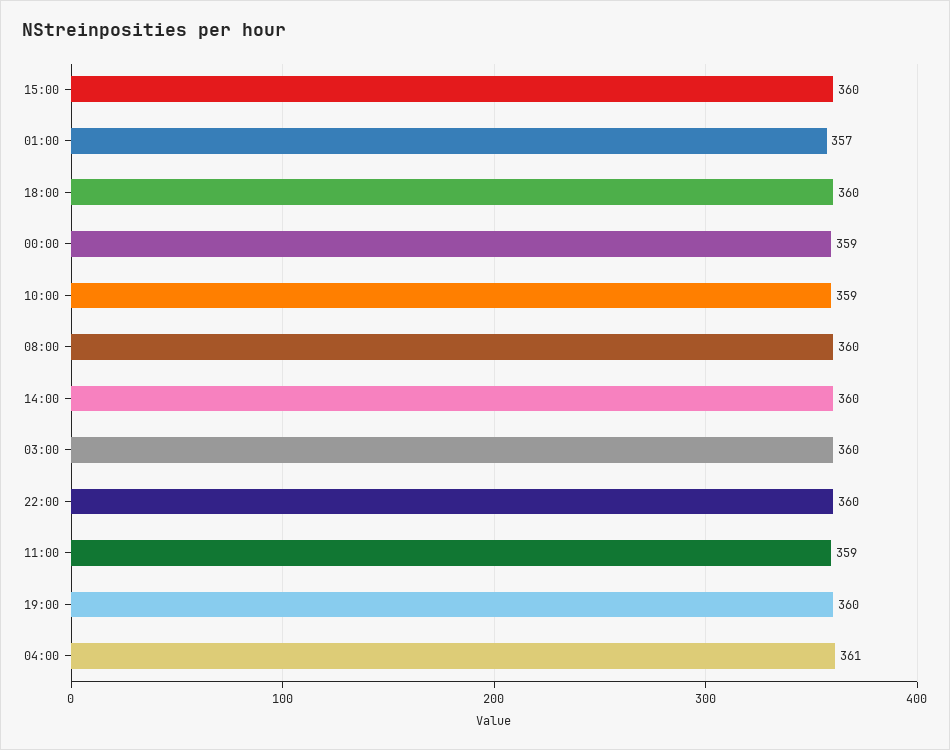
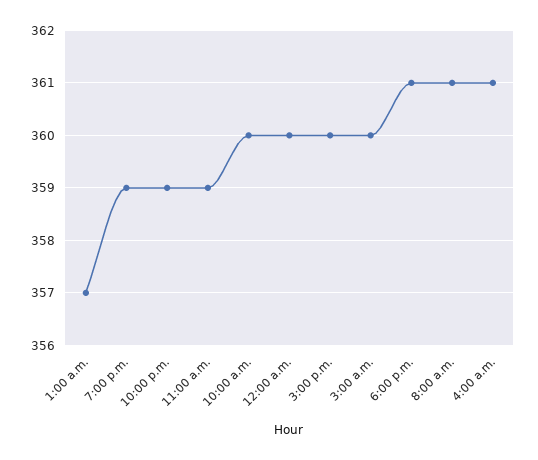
  {
    "15:00": 360,
    "01:00": 357,
-   "18:00": 360,
+   "18:00": 361,
-   "00:00": 359,
+   "00:00": 360,
-   "10:00": 359,
+   "10:00": 360,
-   "08:00": 360,
+   "08:00": 361,
-   "14:00": 360,
    "03:00": 360,
-   "22:00": 360,
+   "22:00": 359,
    "11:00": 359,
-   "19:00": 360,
+   "19:00": 359,
    "04:00": 361
  }

